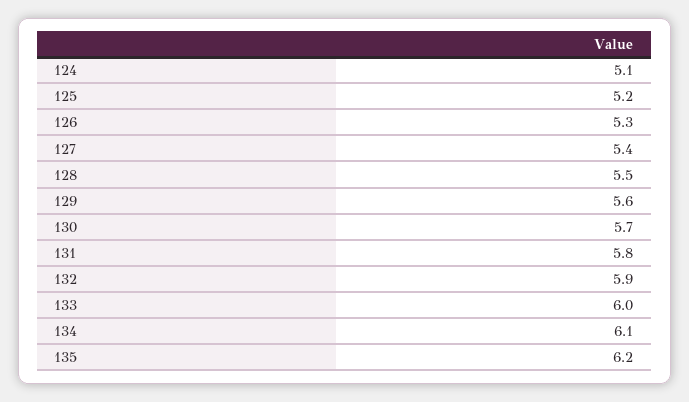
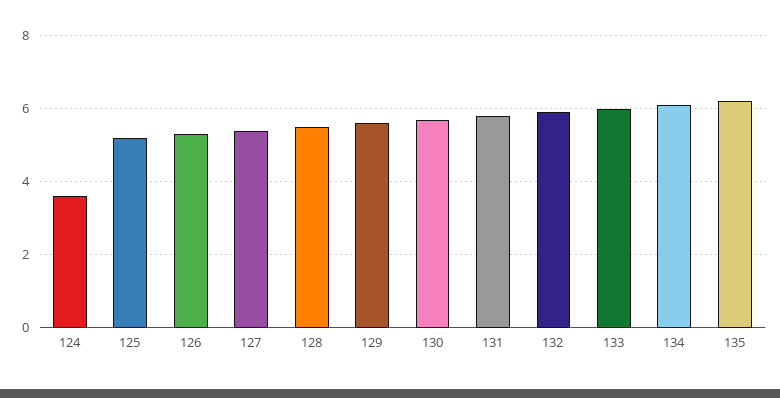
  {
-   "124": 5.1,
+   "124": 3.5,
    "125": 5.2,
    "126": 5.3,
    "127": 5.4,
    "128": 5.5,
    "129": 5.6,
    "130": 5.7,
    "131": 5.8,
    "132": 5.9,
    "133": 6,
    "134": 6.1,
    "135": 6.2
  }

